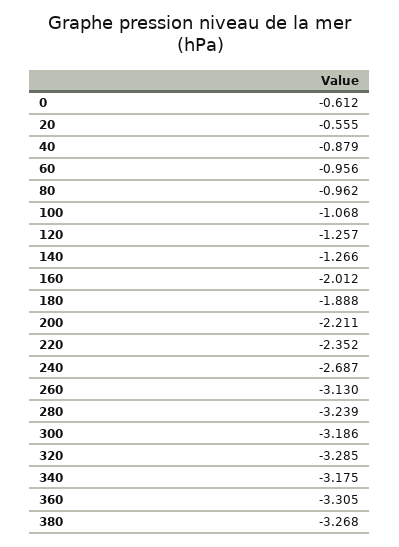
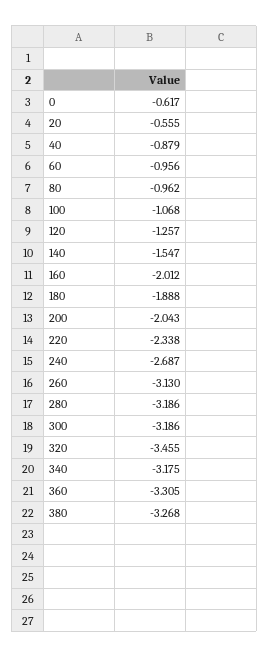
  {
-   "0": -0.612,
+   "0": -0.617,
    "20": -0.555,
    "40": -0.879,
    "60": -0.956,
    "80": -0.962,
    "100": -1.068,
    "120": -1.257,
-   "140": -1.266,
+   "140": -1.547,
    "160": -2.012,
    "180": -1.888,
-   "200": -2.211,
+   "200": -2.043,
-   "220": -2.352,
+   "220": -2.338,
    "240": -2.687,
    "260": -3.13,
-   "280": -3.239,
+   "280": -3.186,
    "300": -3.186,
-   "320": -3.285,
+   "320": -3.455,
    "340": -3.175,
    "360": -3.305,
    "380": -3.268
  }

